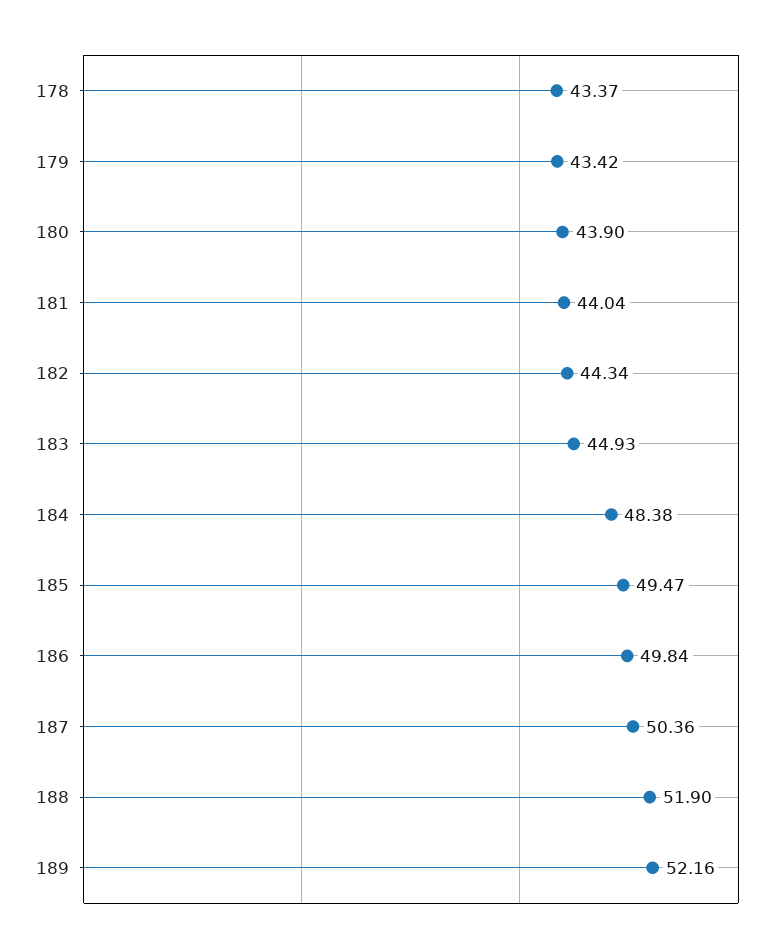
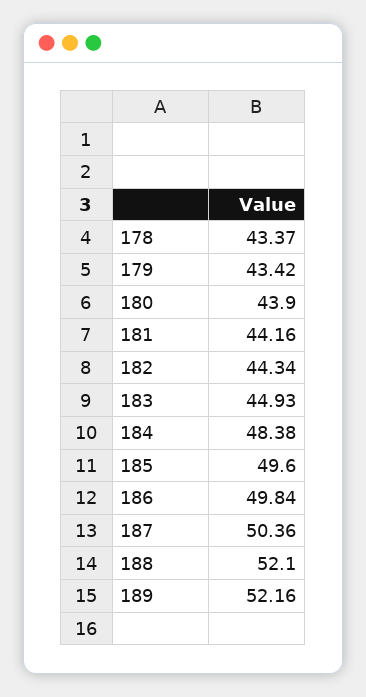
  {
    "178": 43.37,
    "179": 43.42,
    "180": 43.9,
-   "181": 44.04,
+   "181": 44.16,
    "182": 44.34,
    "183": 44.93,
    "184": 48.38,
-   "185": 49.47,
+   "185": 49.6,
    "186": 49.84,
    "187": 50.36,
-   "188": 51.9,
+   "188": 52.1,
    "189": 52.16
  }

